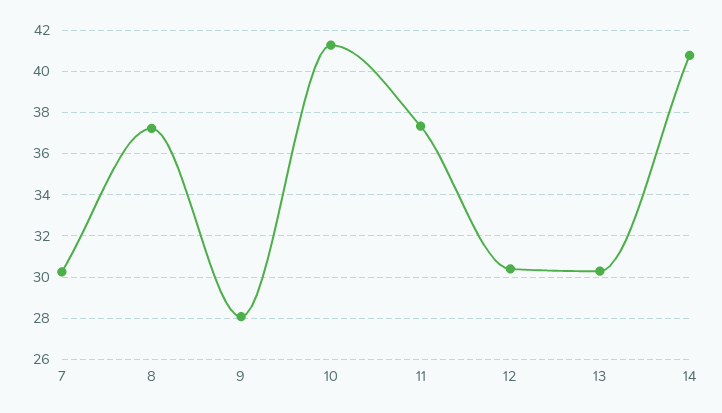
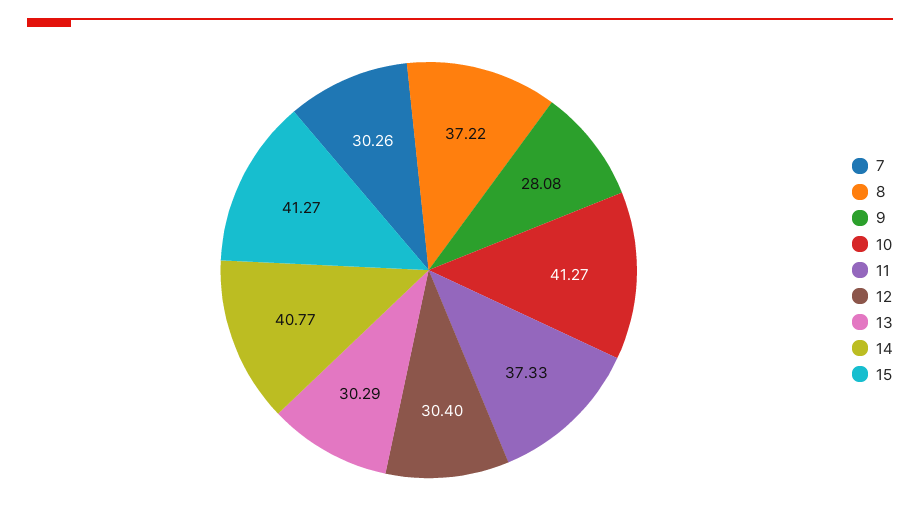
  {
    "7": 30.26,
    "8": 37.22,
    "9": 28.08,
    "10": 41.27,
    "11": 37.33,
    "12": 30.4,
    "13": 30.29,
-   "14": 40.77
+   "14": 40.77,
+   "15": 41.27
  }

